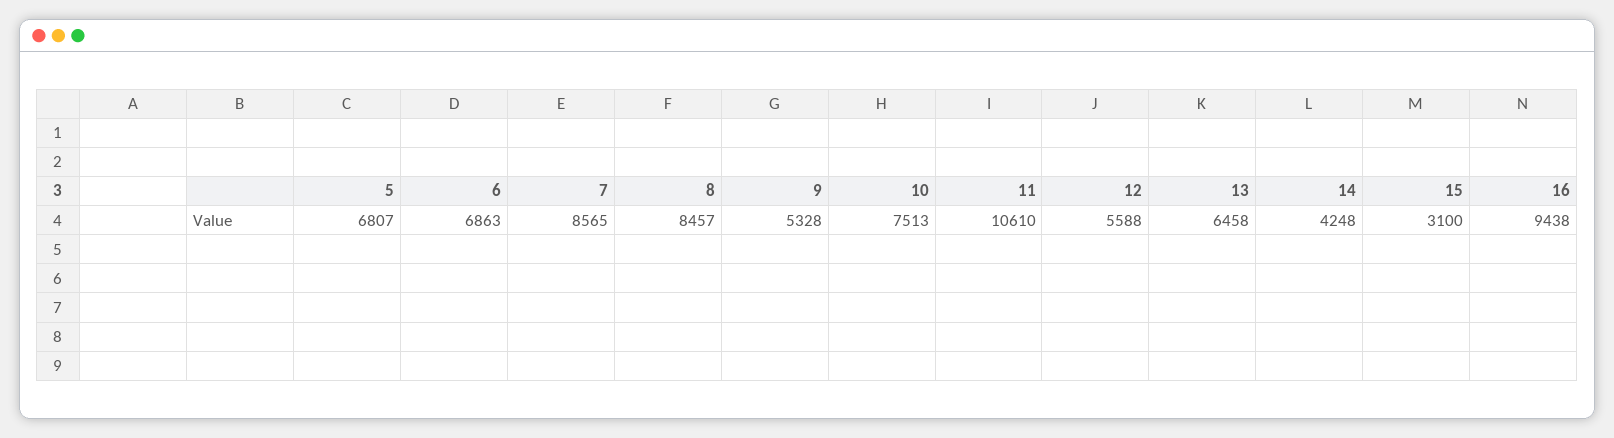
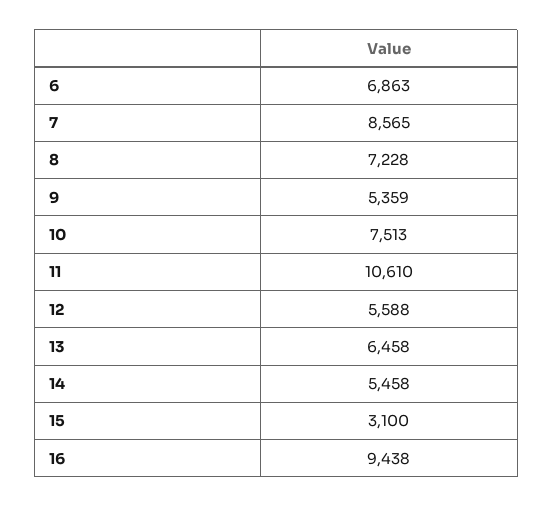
  {
-   "5": 6807,
    "6": 6863,
    "7": 8565,
-   "8": 8457,
+   "8": 7228,
-   "9": 5328,
+   "9": 5359,
    "10": 7513,
    "11": 10610,
    "12": 5588,
    "13": 6458,
-   "14": 4248,
+   "14": 5458,
    "15": 3100,
    "16": 9438
  }

